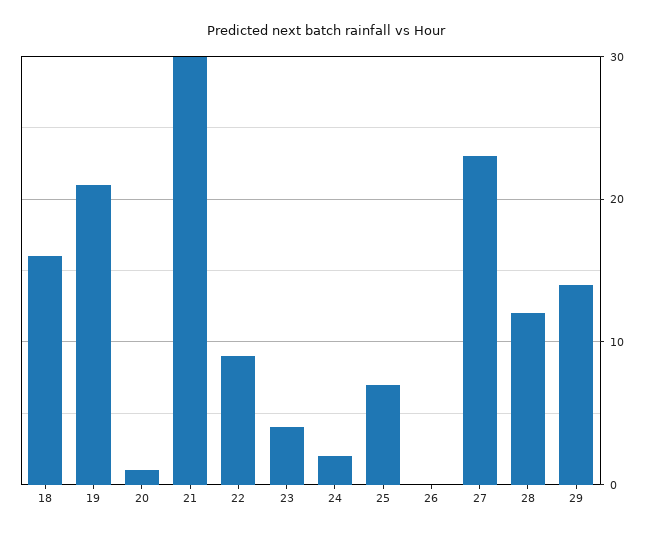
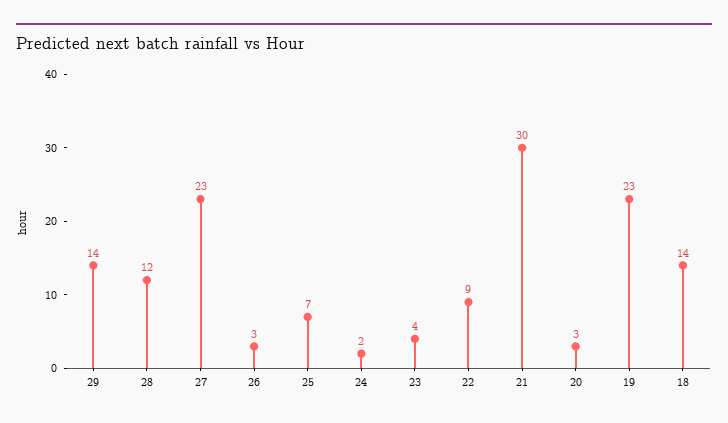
  {
-   "18": 16,
+   "18": 14,
-   "19": 21,
+   "19": 23,
-   "20": 1,
+   "20": 3,
    "21": 30,
    "22": 9,
    "23": 4,
    "24": 2,
    "25": 7,
-   "26": 0,
+   "26": 3,
    "27": 23,
    "28": 12,
    "29": 14
  }

